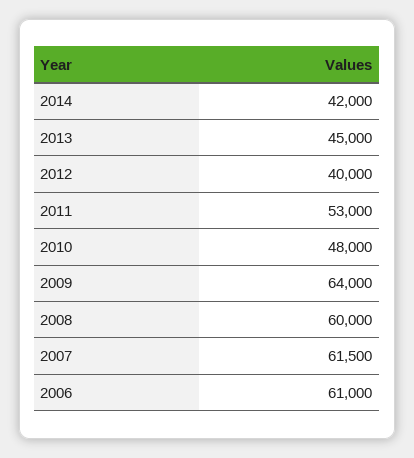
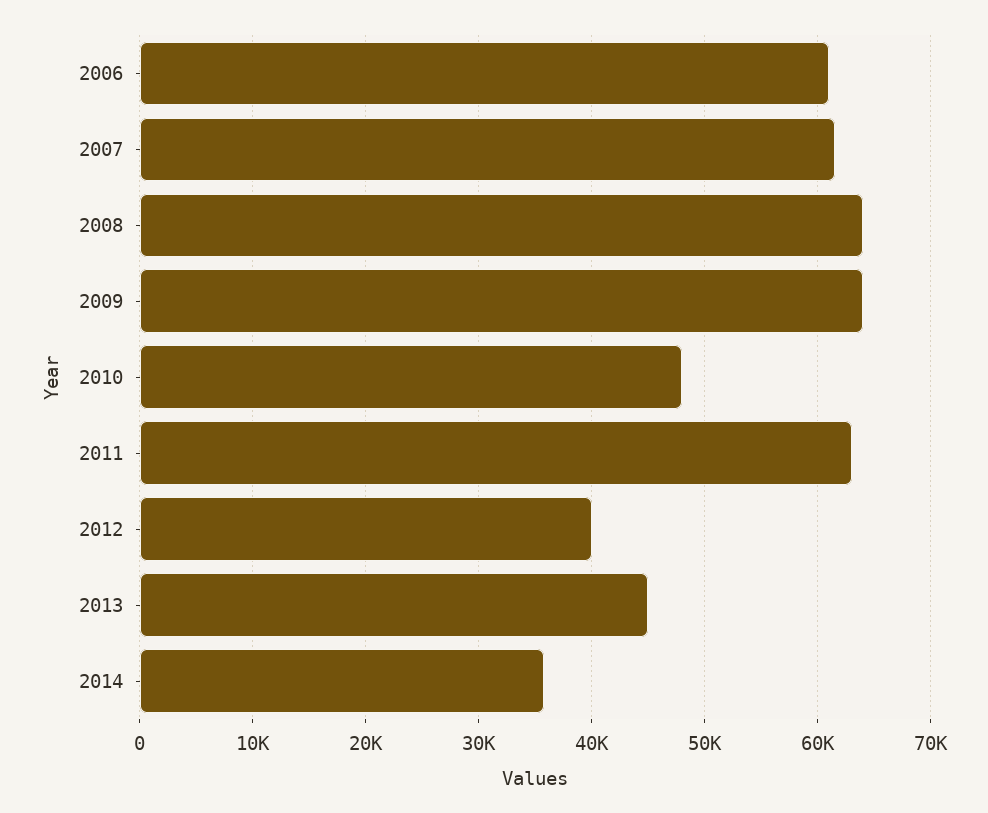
  {
-   "2014": 42000,
+   "2014": 36000,
    "2013": 45000,
    "2012": 40000,
-   "2011": 53000,
+   "2011": 63000,
    "2010": 48000,
    "2009": 64000,
-   "2008": 60000,
+   "2008": 64000,
    "2007": 61500,
    "2006": 61000
  }

